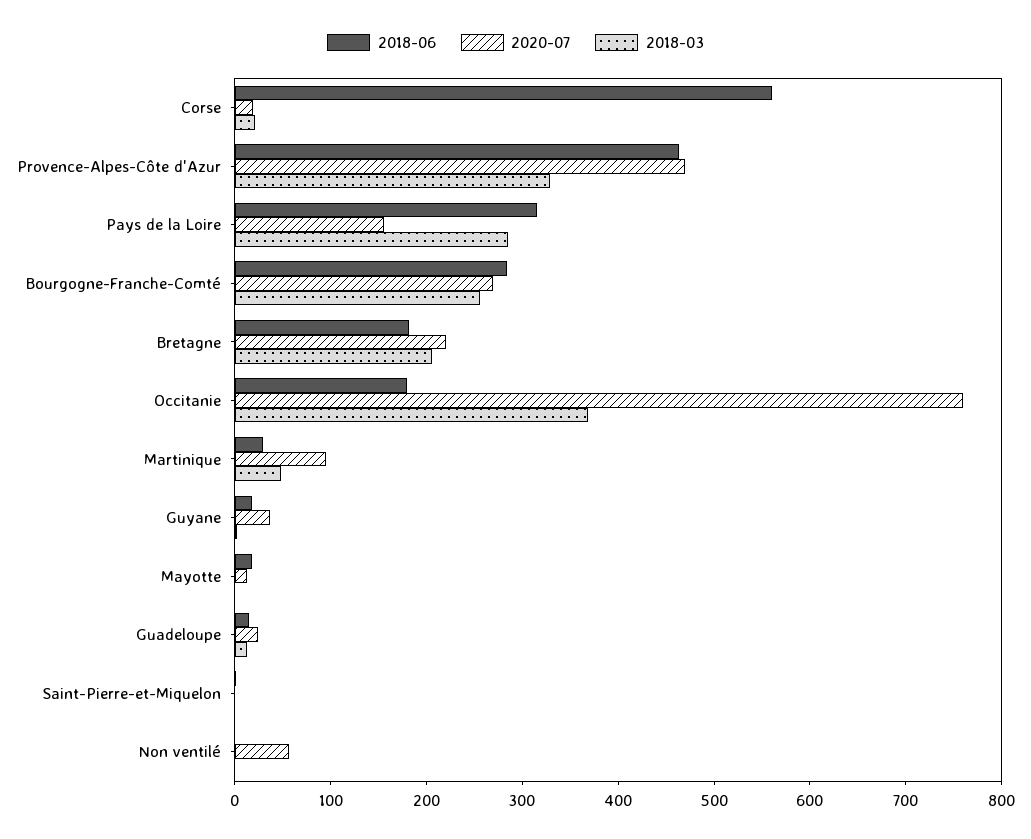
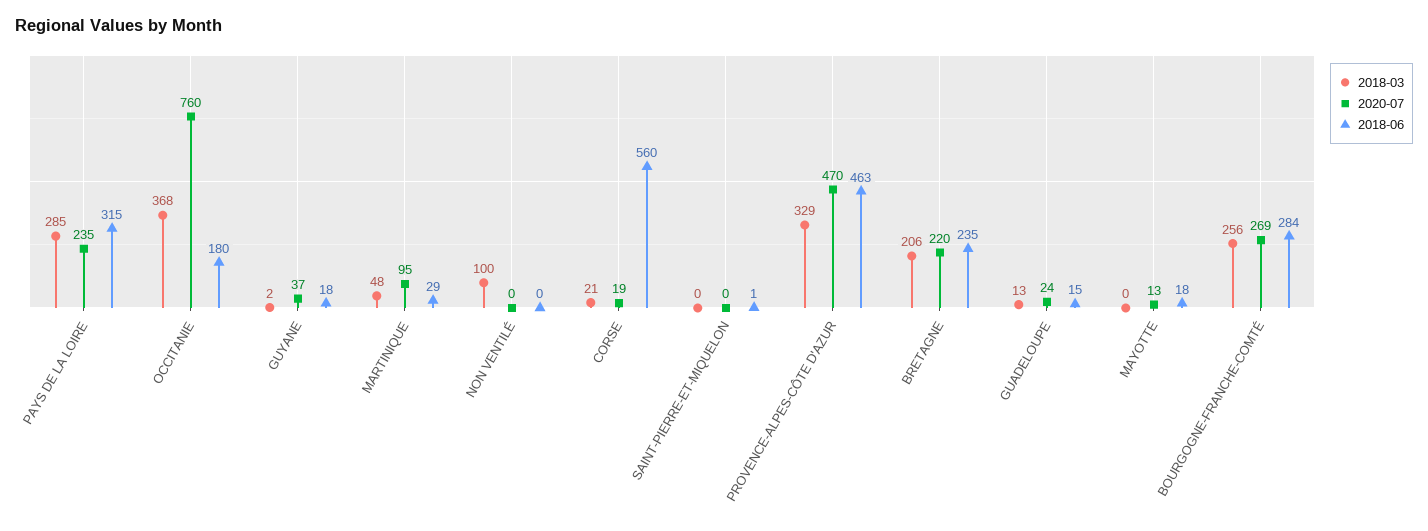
  {
    "2018-06": {
      "Corse": 560,
      "Provence-Alpes-Côte d'Azur": 463,
      "Pays de la Loire": 315,
      "Bourgogne-Franche-Comté": 284,
-     "Bretagne": 180,
+     "Bretagne": 235,
      "Occitanie": 180,
      "Martinique": 29,
      "Guyane": 18,
      "Mayotte": 18,
      "Guadeloupe": 15,
      "Saint-Pierre-et-Miquelon": 1,
      "Non ventilé": 0
    },
    "2020-07": {
      "Corse": 19,
      "Provence-Alpes-Côte d'Azur": 470,
-     "Pays de la Loire": 160,
+     "Pays de la Loire": 235,
      "Bourgogne-Franche-Comté": 269,
      "Bretagne": 220,
      "Occitanie": 760,
      "Martinique": 95,
      "Guyane": 37,
      "Mayotte": 13,
      "Guadeloupe": 24,
      "Saint-Pierre-et-Miquelon": 0,
-     "Non ventilé": 60
+     "Non ventilé": 0
    },
    "2018-03": {
      "Corse": 21,
      "Provence-Alpes-Côte d'Azur": 329,
      "Pays de la Loire": 285,
      "Bourgogne-Franche-Comté": 256,
      "Bretagne": 206,
      "Occitanie": 368,
      "Martinique": 48,
      "Guyane": 2,
      "Mayotte": 0,
      "Guadeloupe": 13,
      "Saint-Pierre-et-Miquelon": 0,
-     "Non ventilé": 0
+     "Non ventilé": 100
    }
  }

